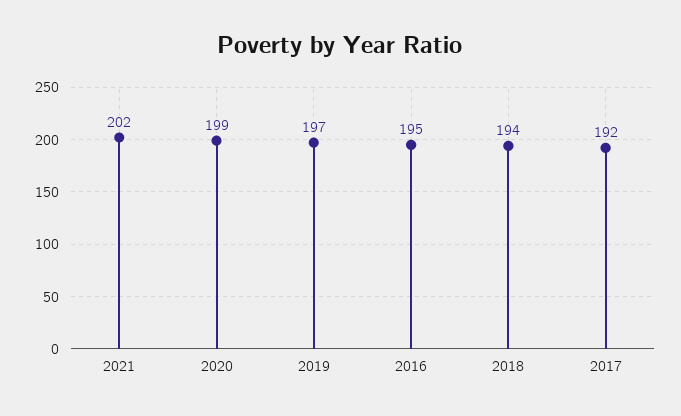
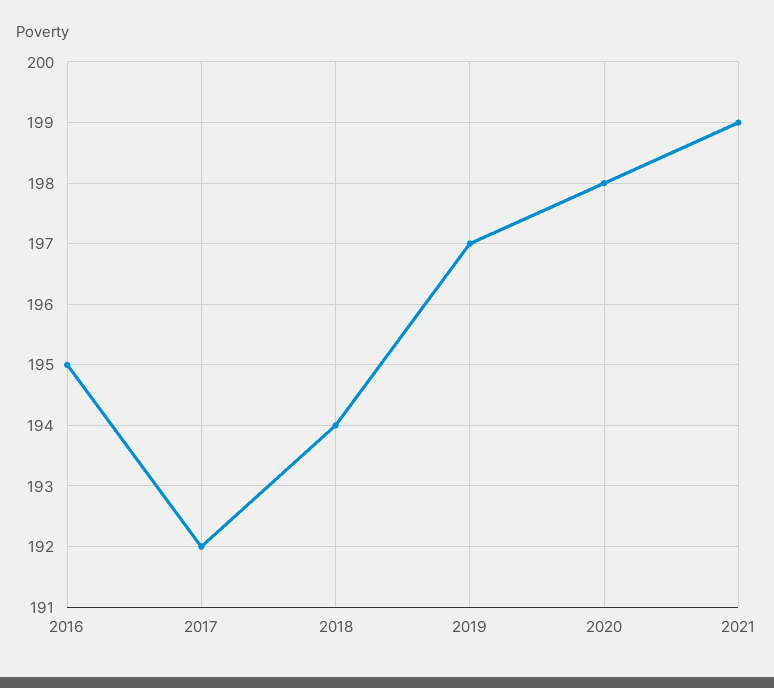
  {
-   "2021": 202,
+   "2021": 199,
-   "2020": 199,
+   "2020": 198,
    "2019": 197,
    "2016": 195,
    "2018": 194,
    "2017": 192
  }

